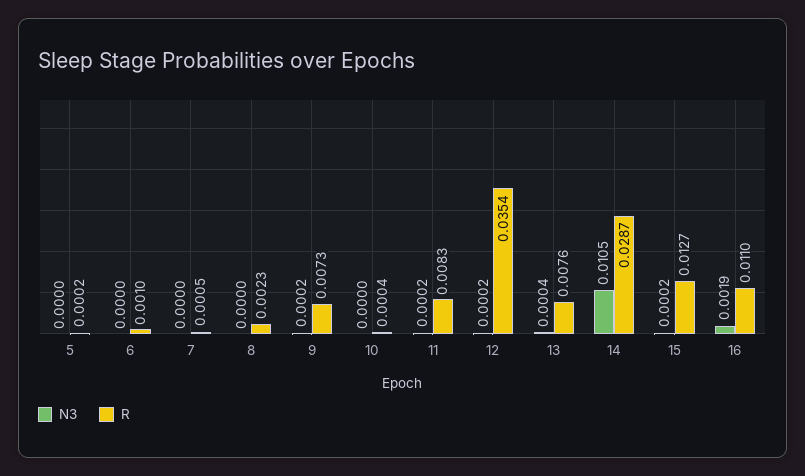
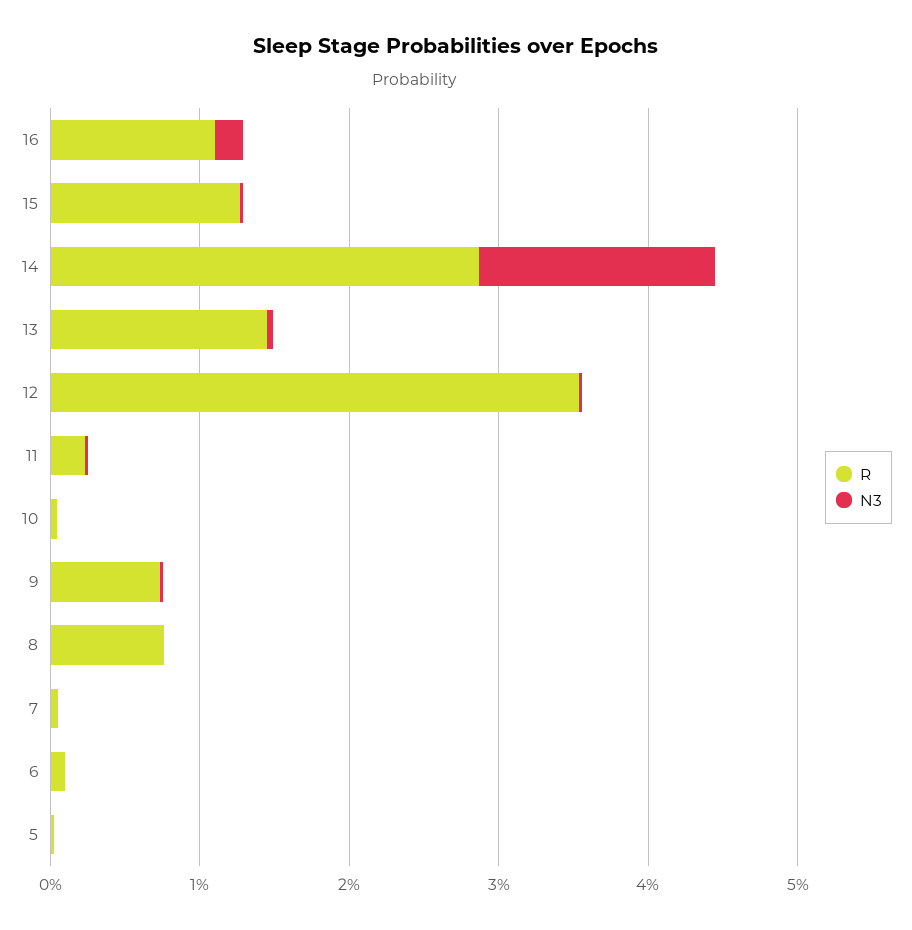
  {
    "N3": {
      "5": 0,
      "6": 0,
      "7": 0,
      "8": 0,
      "9": 0.0002,
      "10": 0,
      "11": 0.0002,
      "12": 0.0002,
      "13": 0.0004,
-     "14": 0.0105,
+     "14": 0.016,
      "15": 0.0002,
      "16": 0.0019
    },
    "R": {
      "5": 0.0002,
      "6": 0.001,
      "7": 0.0005,
-     "8": 0.0023,
+     "8": 0.008,
      "9": 0.0073,
      "10": 0.0004,
-     "11": 0.0083,
+     "11": 0.002,
      "12": 0.0354,
-     "13": 0.0076,
+     "13": 0.014,
      "14": 0.0287,
      "15": 0.0127,
      "16": 0.011
    }
  }

